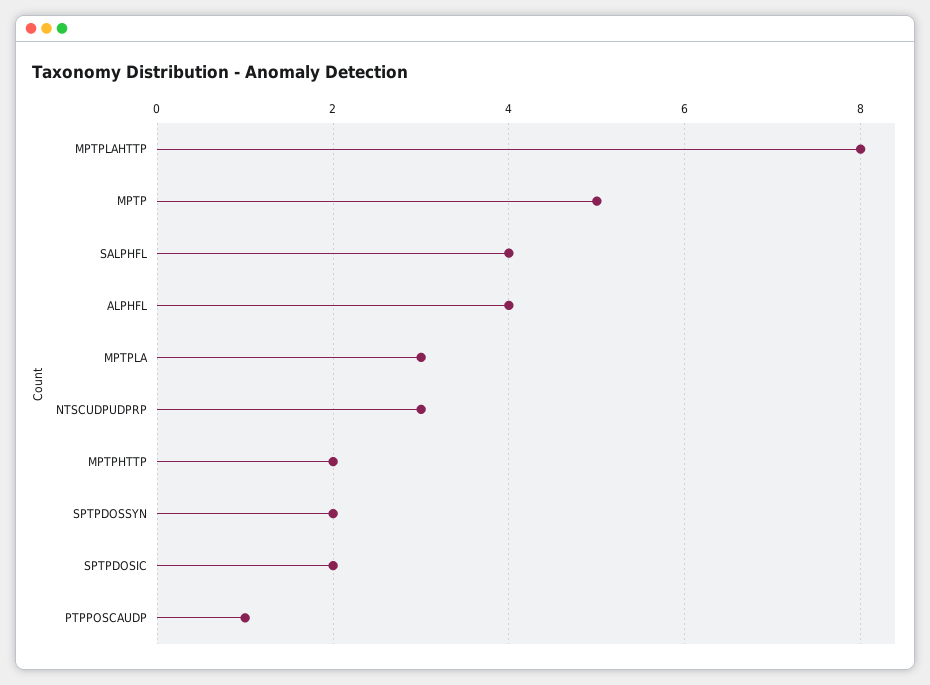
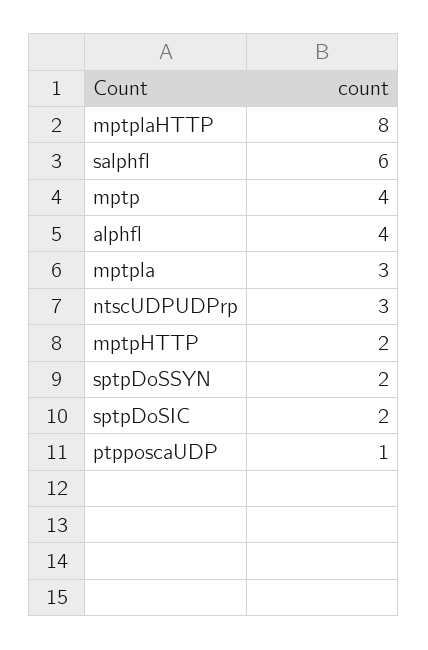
  {
    "MPTPLAHTTP": 8,
-   "MPTP": 5,
+   "MPTP": 4,
-   "SALPHFL": 4,
+   "SALPHFL": 6,
    "ALPHFL": 4,
    "MPTPLA": 3,
    "NTSCUDPUDPRP": 3,
    "MPTPHTTP": 2,
    "SPTPDOSSYN": 2,
    "SPTPDOSIC": 2,
    "PTPPOSCAUDP": 1
  }

